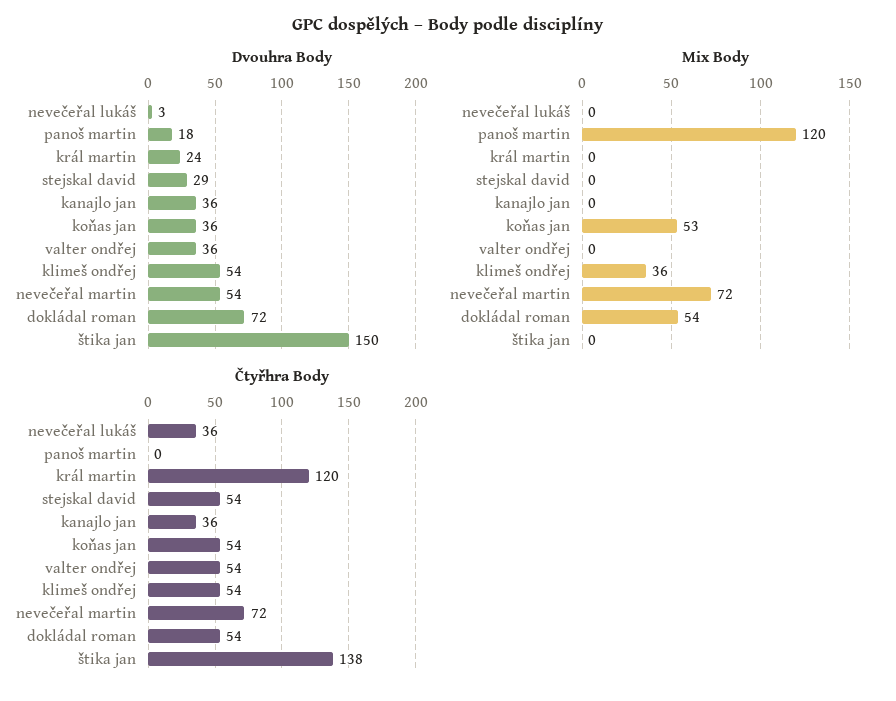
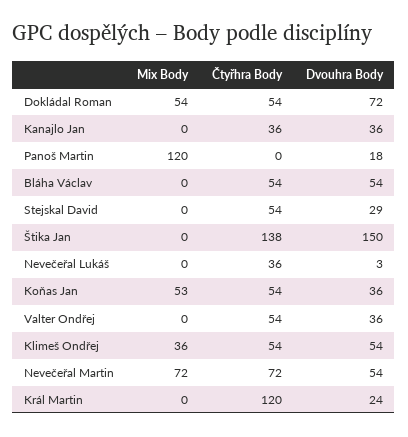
  {
    "Dvouhra Body": {
      "nevečeřal lukáš": 3,
      "panoš martin": 18,
      "král martin": 24,
      "stejskal david": 29,
      "kanajlo jan": 36,
      "koňas jan": 36,
      "valter ondřej": 36,
      "klimeš ondřej": 54,
      "nevečeřal martin": 54,
      "dokládal roman": 72,
-     "štika jan": 150
+     "štika jan": 150,
+     "Bláha Václav": 54
    },
    "Mix Body": {
      "nevečeřal lukáš": 0,
      "panoš martin": 120,
      "král martin": 0,
      "stejskal david": 0,
      "kanajlo jan": 0,
      "koňas jan": 53,
      "valter ondřej": 0,
      "klimeš ondřej": 36,
      "nevečeřal martin": 72,
      "dokládal roman": 54,
-     "štika jan": 0
+     "štika jan": 0,
+     "Bláha Václav": 0
    },
    "Čtyřhra Body": {
      "nevečeřal lukáš": 36,
      "panoš martin": 0,
      "král martin": 120,
      "stejskal david": 54,
      "kanajlo jan": 36,
      "koňas jan": 54,
      "valter ondřej": 54,
      "klimeš ondřej": 54,
      "nevečeřal martin": 72,
      "dokládal roman": 54,
-     "štika jan": 138
+     "štika jan": 138,
+     "Bláha Václav": 54
    }
  }

